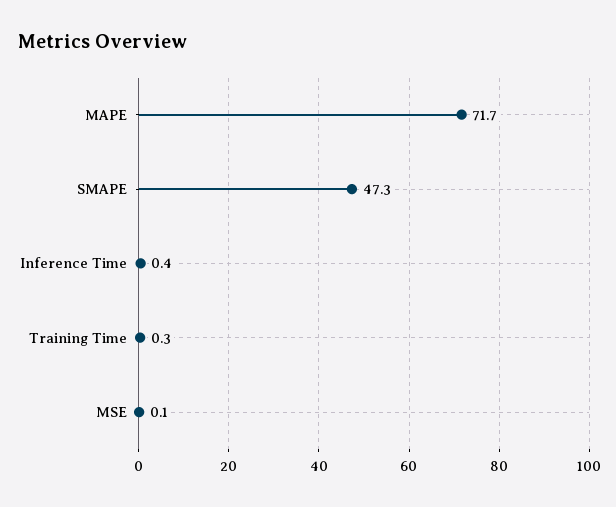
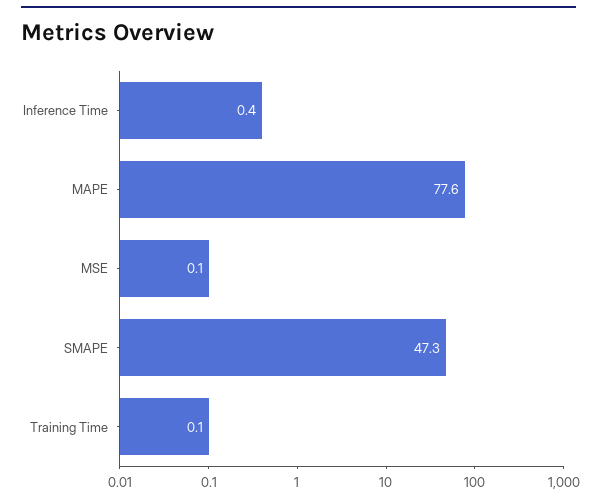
  {
-   "MAPE": 71.7,
+   "MAPE": 77.6,
    "SMAPE": 47.3,
    "Inference Time": 0.4,
-   "Training Time": 0.3,
+   "Training Time": 0.1,
    "MSE": 0.1
  }

